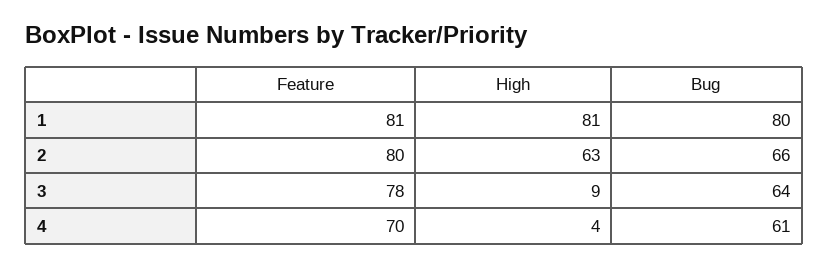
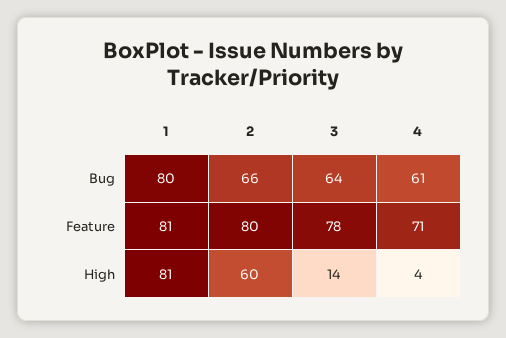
  {
    "Feature": {
      "1": 81,
      "2": 80,
      "3": 78,
-     "4": 70
+     "4": 71
    },
    "High": {
      "1": 81,
-     "2": 63,
+     "2": 60,
-     "3": 9,
+     "3": 14,
      "4": 4
    },
    "Bug": {
      "1": 80,
      "2": 66,
      "3": 64,
      "4": 61
    }
  }

